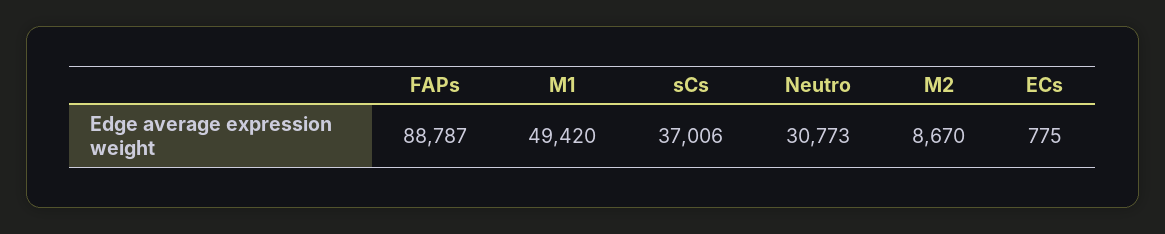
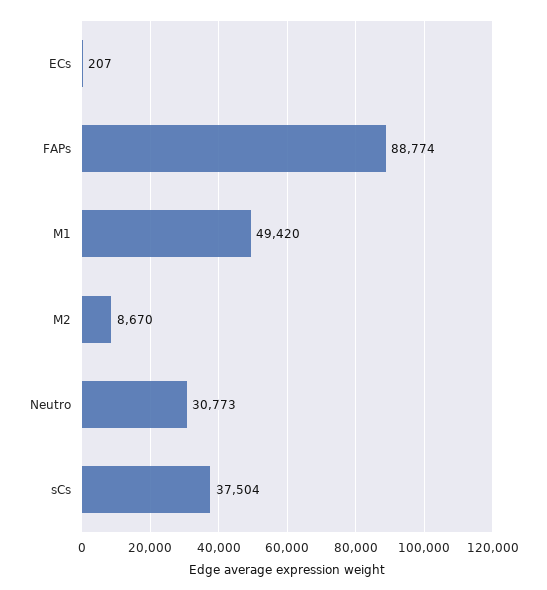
  {
-   "FAPs": 88787,
+   "FAPs": 88774,
    "M1": 49420,
-   "sCs": 37006,
+   "sCs": 37504,
    "Neutro": 30773,
    "M2": 8670,
-   "ECs": 775
+   "ECs": 207
  }

